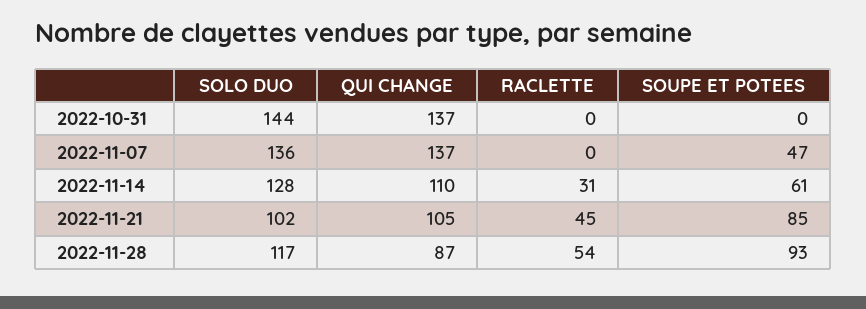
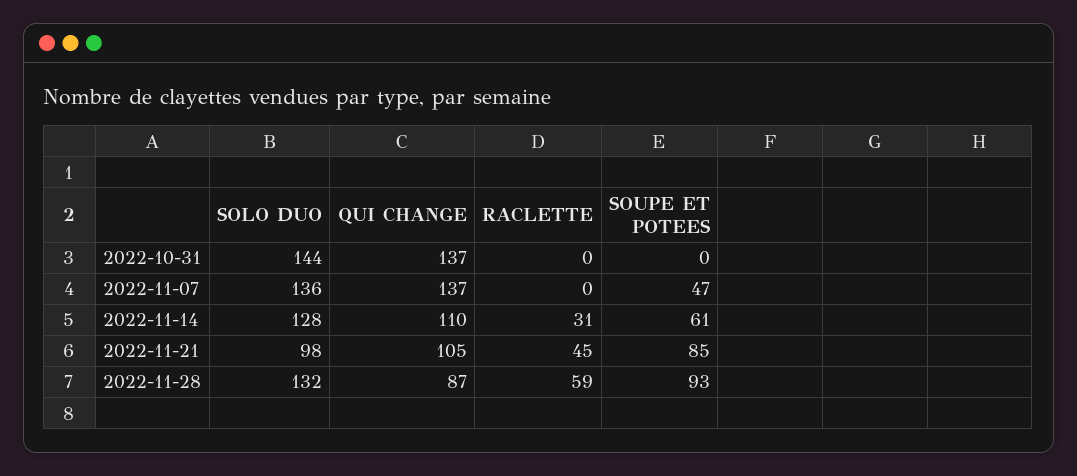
  {
    "SOLO DUO": {
      "2022-10-31": 144,
      "2022-11-07": 136,
      "2022-11-14": 128,
-     "2022-11-21": 102,
+     "2022-11-21": 98,
-     "2022-11-28": 117
+     "2022-11-28": 132
    },
    "QUI CHANGE": {
      "2022-10-31": 137,
      "2022-11-07": 137,
      "2022-11-14": 110,
      "2022-11-21": 105,
      "2022-11-28": 87
    },
    "RACLETTE": {
      "2022-10-31": 0,
      "2022-11-07": 0,
      "2022-11-14": 31,
      "2022-11-21": 45,
-     "2022-11-28": 54
+     "2022-11-28": 59
    },
    "SOUPE ET POTEES": {
      "2022-10-31": 0,
      "2022-11-07": 47,
      "2022-11-14": 61,
      "2022-11-21": 85,
      "2022-11-28": 93
    }
  }

